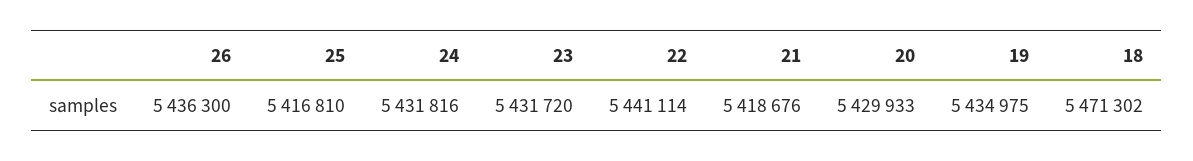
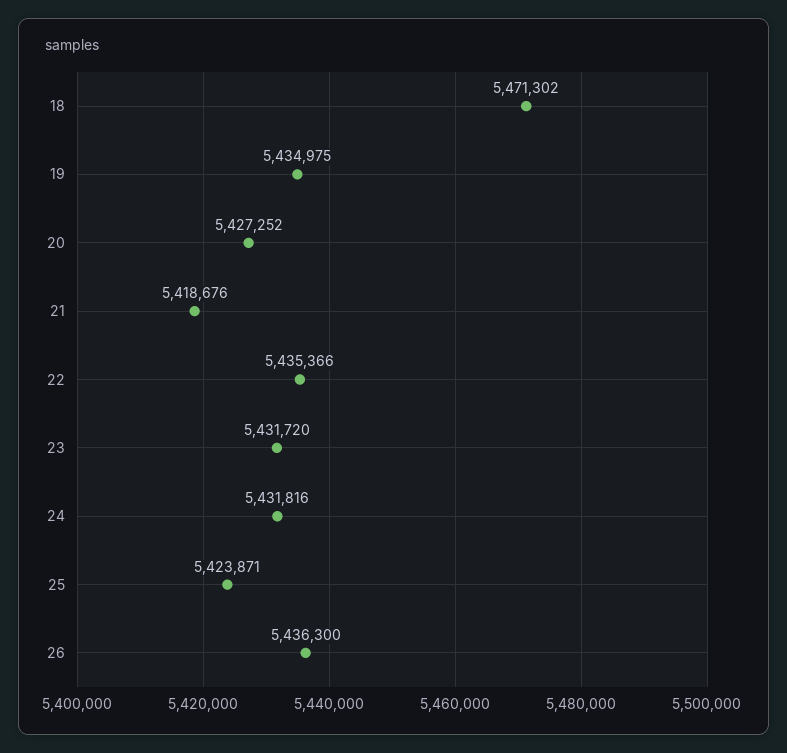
  {
    "26": 5436300,
-   "25": 5416810,
+   "25": 5423871,
    "24": 5431816,
    "23": 5431720,
-   "22": 5441114,
+   "22": 5435366,
    "21": 5418676,
-   "20": 5429933,
+   "20": 5427252,
    "19": 5434975,
    "18": 5471302
  }

